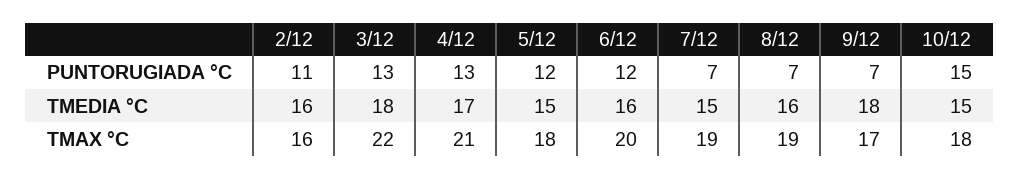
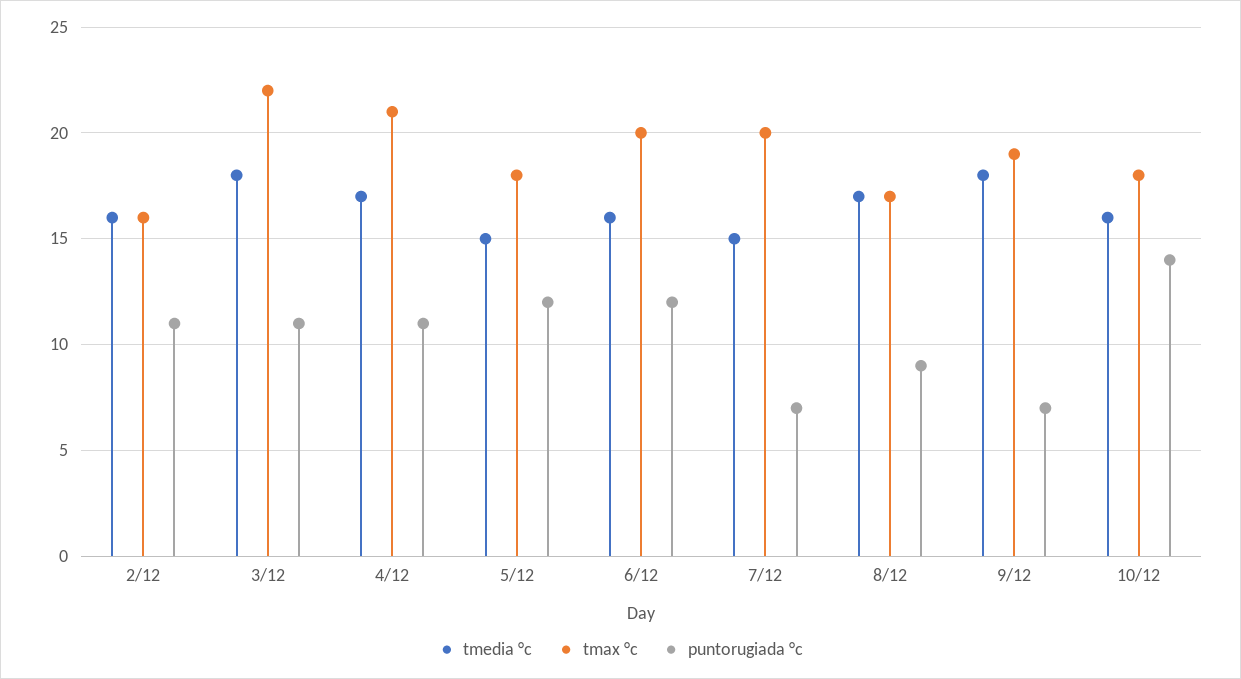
  {
    "PUNTORUGIADA °C": {
      "2/12": 11,
-     "3/12": 13,
+     "3/12": 11,
-     "4/12": 13,
+     "4/12": 11,
      "5/12": 12,
      "6/12": 12,
      "7/12": 7,
-     "8/12": 7,
+     "8/12": 9,
      "9/12": 7,
-     "10/12": 15
+     "10/12": 14
    },
    "TMEDIA °C": {
      "2/12": 16,
      "3/12": 18,
      "4/12": 17,
      "5/12": 15,
      "6/12": 16,
      "7/12": 15,
-     "8/12": 16,
+     "8/12": 17,
      "9/12": 18,
-     "10/12": 15
+     "10/12": 16
    },
    "TMAX °C": {
      "2/12": 16,
      "3/12": 22,
      "4/12": 21,
      "5/12": 18,
      "6/12": 20,
-     "7/12": 19,
+     "7/12": 20,
-     "8/12": 19,
+     "8/12": 17,
-     "9/12": 17,
+     "9/12": 19,
      "10/12": 18
    }
  }

